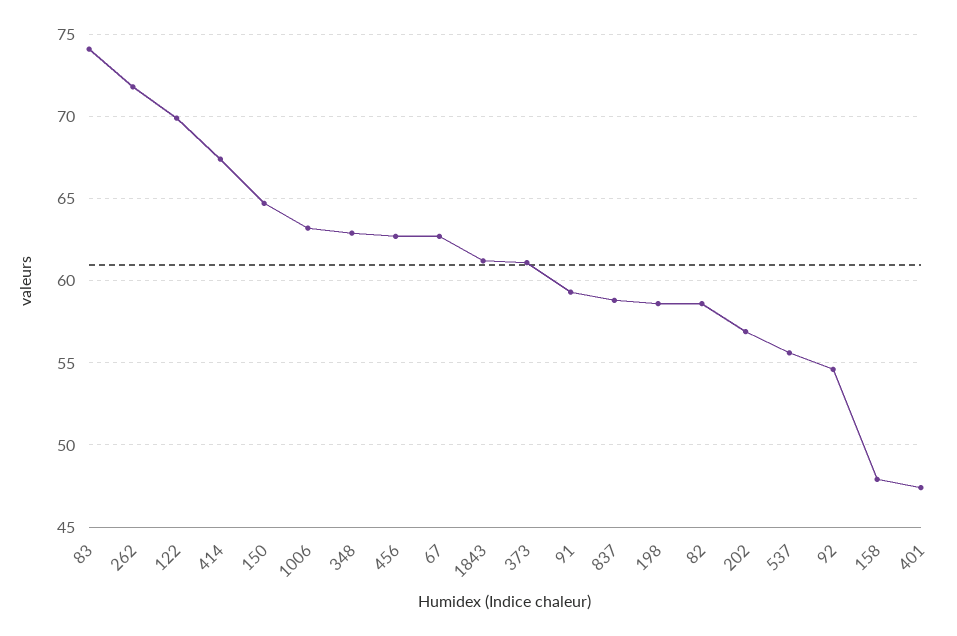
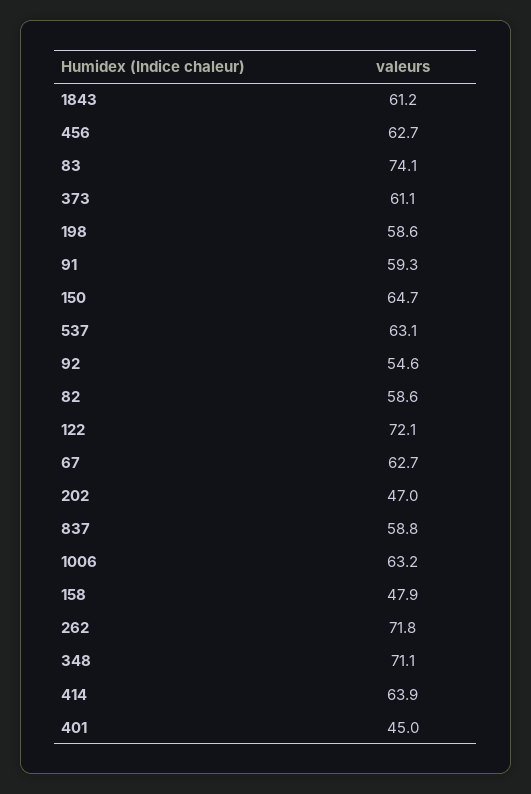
  {
    "83": 74.1,
    "262": 71.8,
-   "122": 70,
+   "122": 72.1,
-   "414": 67.5,
+   "414": 63.9,
    "150": 64.7,
    "1006": 63.2,
-   "348": 63,
+   "348": 71.1,
    "456": 62.7,
    "67": 62.7,
    "1843": 61.2,
    "373": 61.1,
    "91": 59.3,
    "837": 58.8,
    "198": 58.6,
    "82": 58.6,
-   "202": 57,
+   "202": 47,
-   "537": 55.5,
+   "537": 63.1,
    "92": 54.6,
    "158": 47.9,
-   "401": 47.5
+   "401": 45
  }

